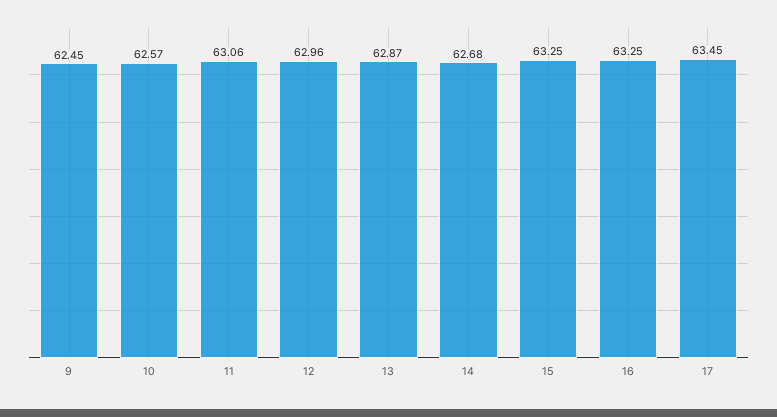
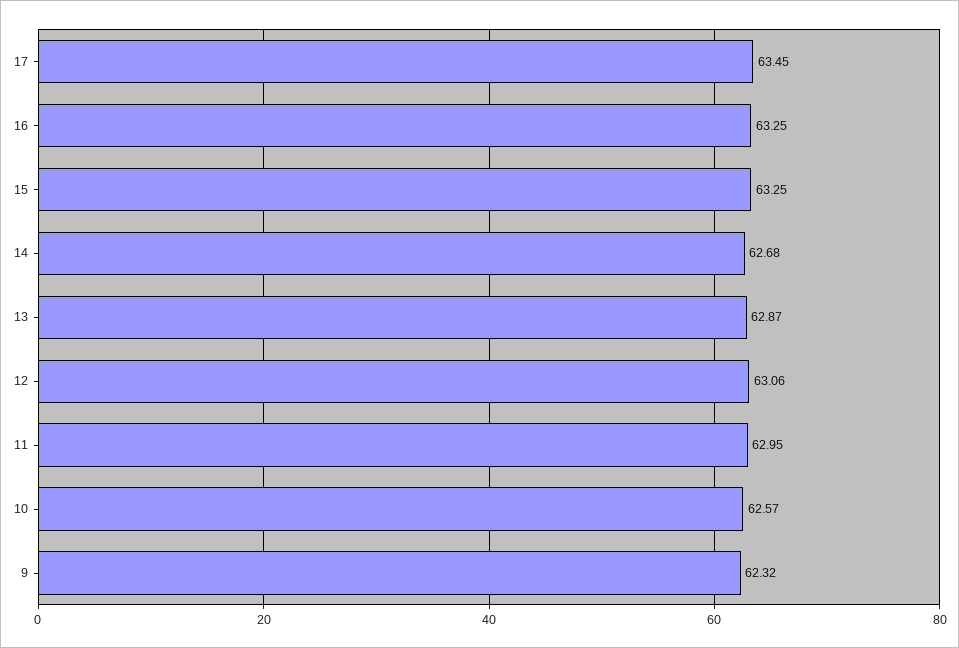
  {
-   "9": 62.45,
+   "9": 62.32,
    "10": 62.57,
-   "11": 63.06,
+   "11": 62.95,
-   "12": 62.96,
+   "12": 63.06,
    "13": 62.87,
    "14": 62.68,
    "15": 63.25,
    "16": 63.25,
    "17": 63.45
  }

